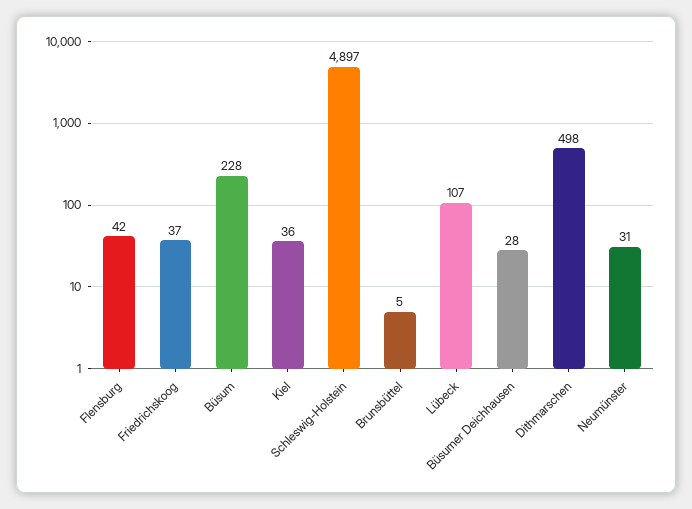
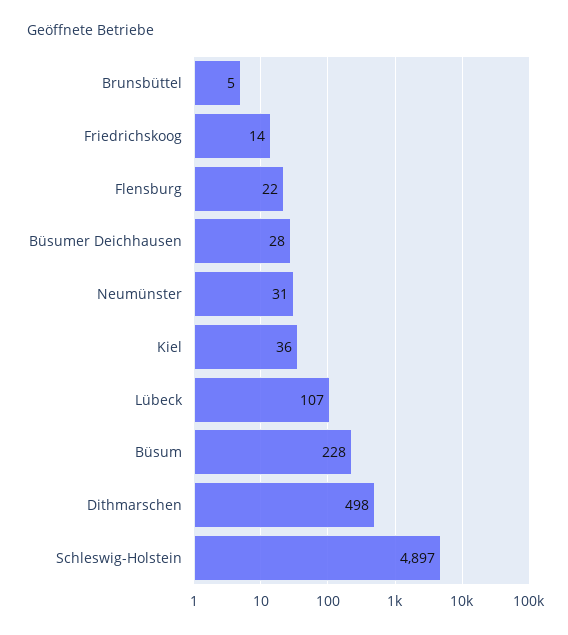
  {
-   "Flensburg": 42,
+   "Flensburg": 22,
-   "Friedrichskoog": 37,
+   "Friedrichskoog": 14,
    "Büsum": 228,
    "Kiel": 36,
    "Schleswig-Holstein": 4897,
    "Brunsbüttel": 5,
    "Lübeck": 107,
    "Büsumer Deichhausen": 28,
    "Dithmarschen": 498,
    "Neumünster": 31
  }

